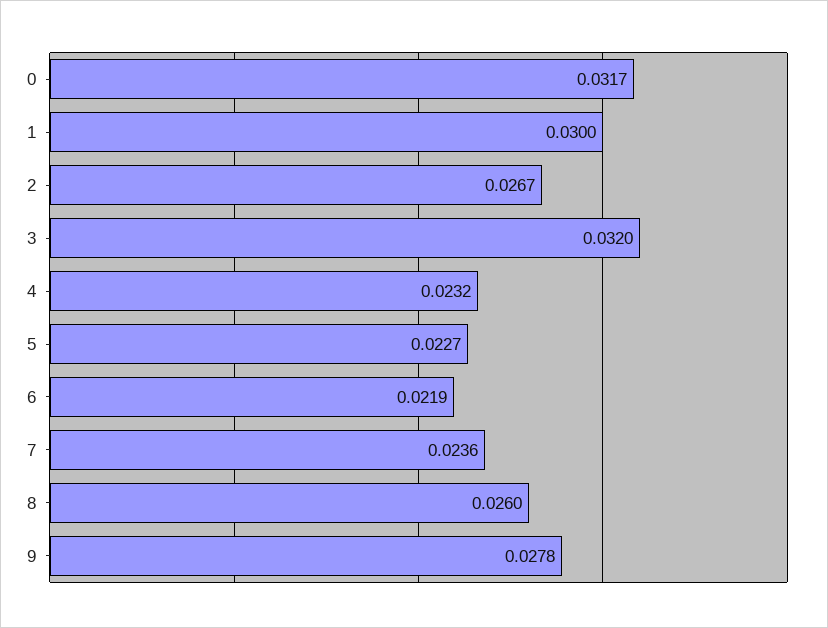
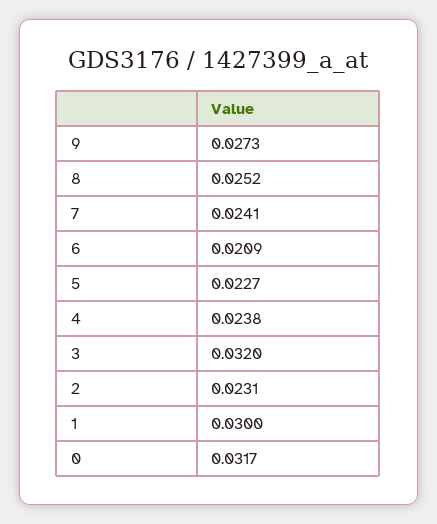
  {
    "0": 0.0317,
    "1": 0.03,
-   "2": 0.0267,
+   "2": 0.0231,
    "3": 0.032,
-   "4": 0.0232,
+   "4": 0.0238,
    "5": 0.0227,
-   "6": 0.0219,
+   "6": 0.0209,
-   "7": 0.0236,
+   "7": 0.0241,
-   "8": 0.026,
+   "8": 0.0252,
-   "9": 0.0278
+   "9": 0.0273
  }

